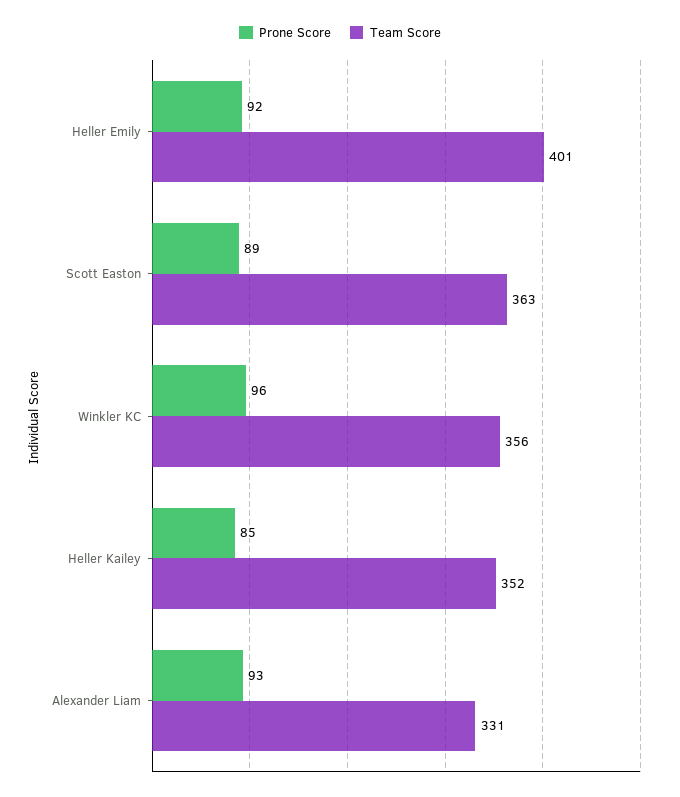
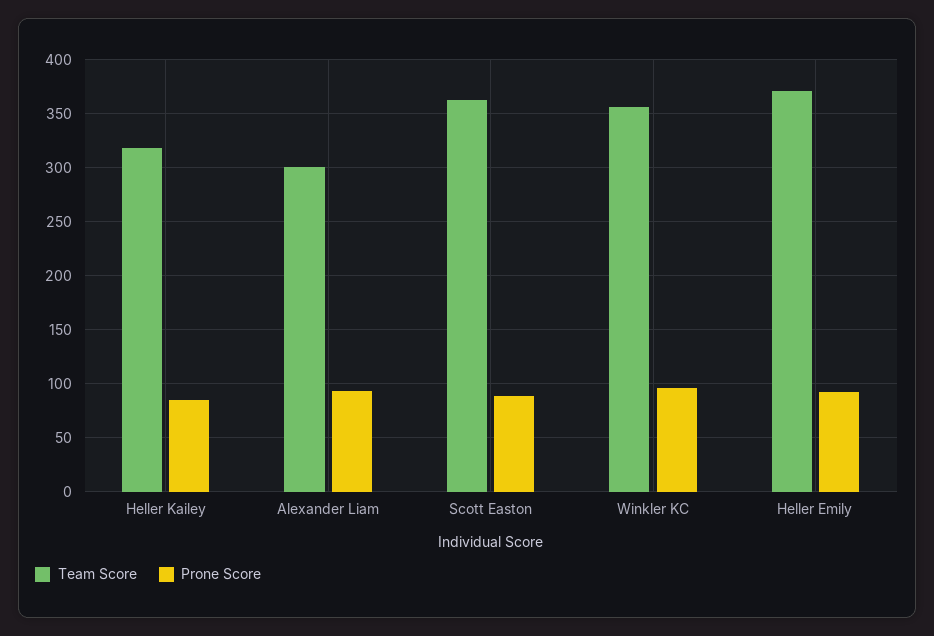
  {
    "Prone Score": {
      "Heller Emily": 92,
      "Scott Easton": 89,
      "Winkler KC": 96,
      "Heller Kailey": 85,
      "Alexander Liam": 93
    },
    "Team Score": {
-     "Heller Emily": 401,
+     "Heller Emily": 370,
      "Scott Easton": 363,
      "Winkler KC": 356,
-     "Heller Kailey": 352,
+     "Heller Kailey": 320,
-     "Alexander Liam": 331
+     "Alexander Liam": 300
    }
  }

